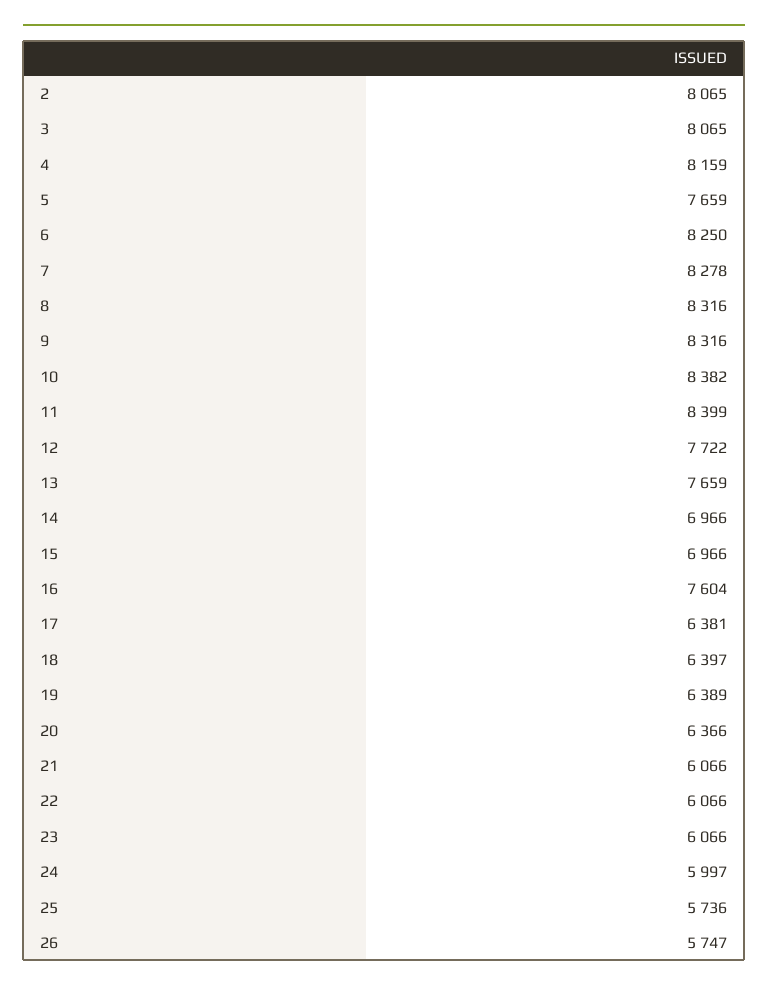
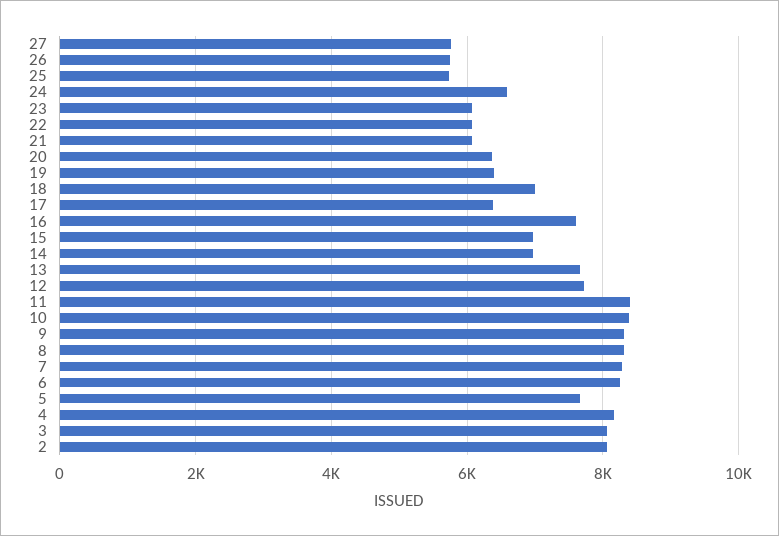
  {
    "2": 8065,
    "3": 8065,
    "4": 8159,
    "5": 7659,
    "6": 8250,
    "7": 8278,
    "8": 8316,
    "9": 8316,
    "10": 8382,
    "11": 8399,
    "12": 7722,
    "13": 7659,
    "14": 6966,
    "15": 6966,
    "16": 7604,
    "17": 6381,
-   "18": 6397,
+   "18": 7000,
    "19": 6389,
    "20": 6366,
    "21": 6066,
    "22": 6066,
    "23": 6066,
-   "24": 5997,
+   "24": 6600,
    "25": 5736,
-   "26": 5747
+   "26": 5747,
+   "27": 5800
  }

